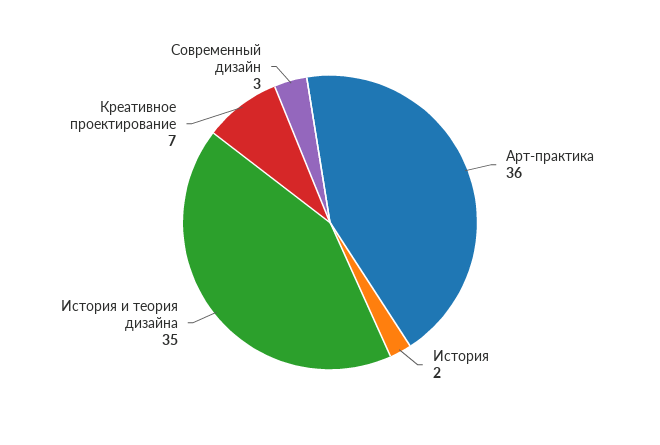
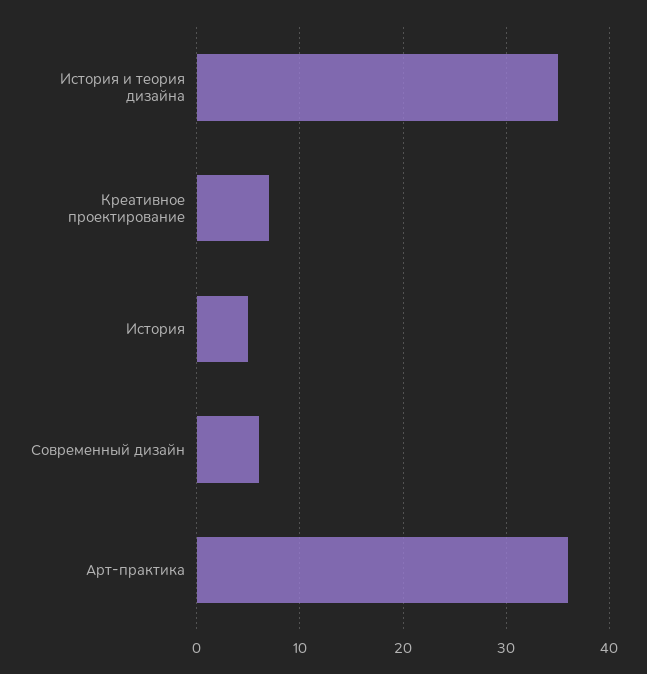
  {
    "Арт-практика": 36,
-   "История": 2,
+   "История": 5,
    "История и теория дизайна": 35,
    "Креативное проектирование": 7,
-   "Современный дизайн": 3
+   "Современный дизайн": 6
  }

